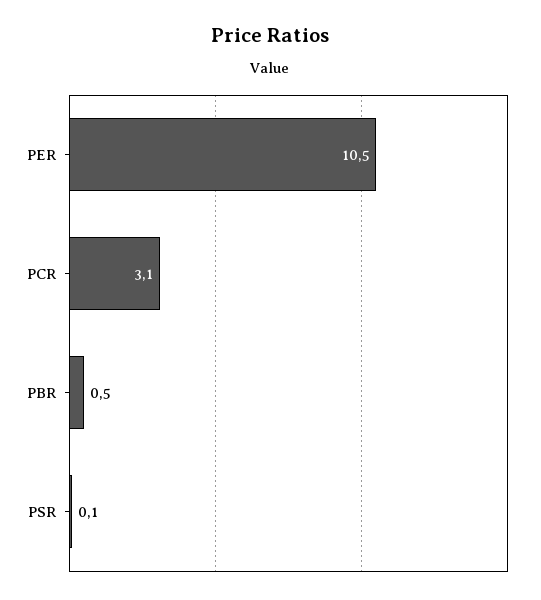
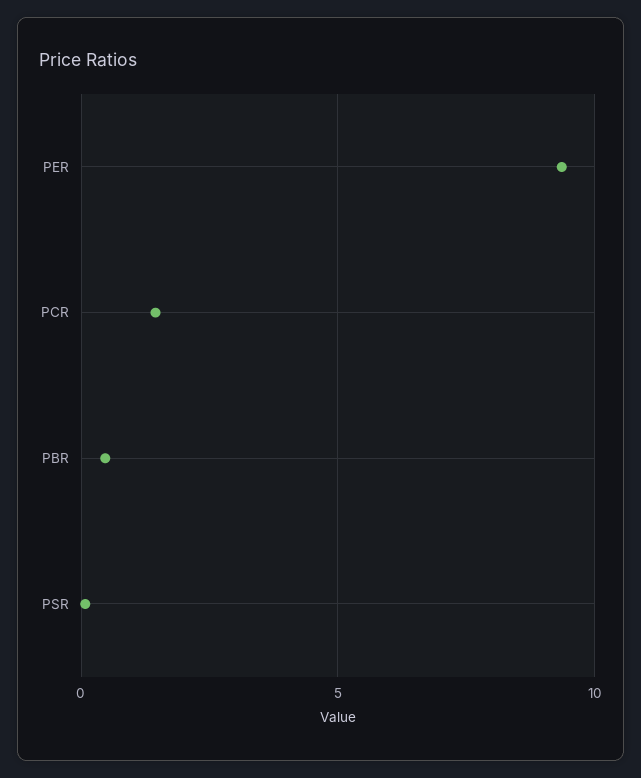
  {
-   "PER": 10.5,
+   "PER": 9.5,
-   "PCR": 3.1,
+   "PCR": 1.5,
    "PBR": 0.5,
    "PSR": 0.1
  }

